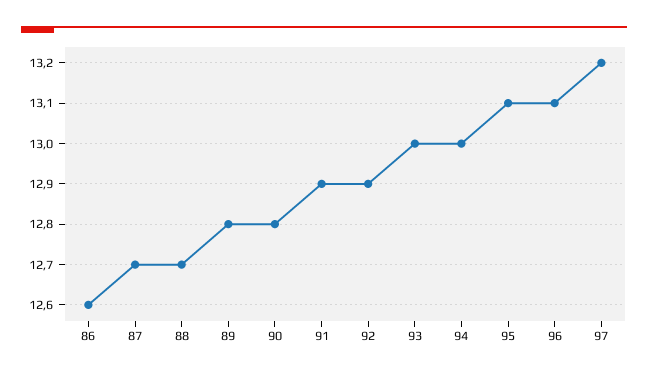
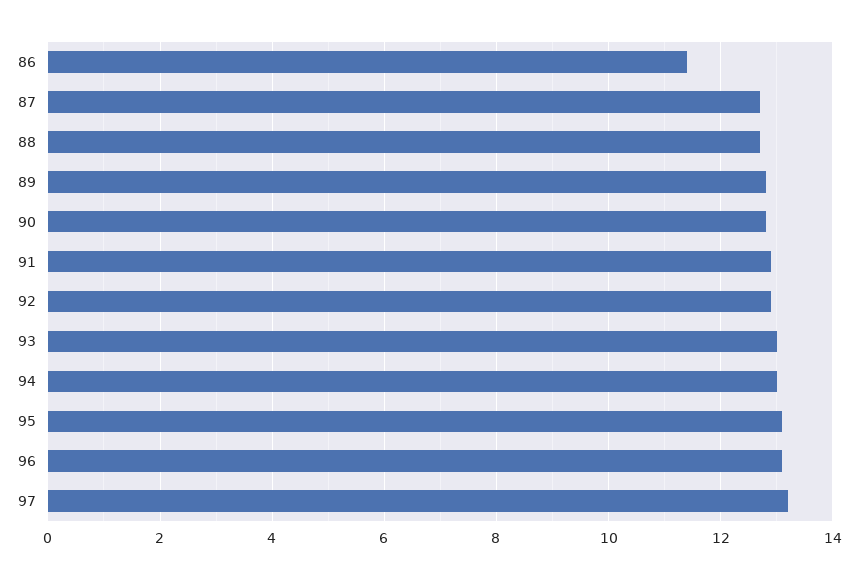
  {
-   "86": 12.6,
+   "86": 11.5,
    "87": 12.7,
    "88": 12.7,
    "89": 12.8,
    "90": 12.8,
    "91": 12.9,
    "92": 12.9,
    "93": 13,
    "94": 13,
    "95": 13.1,
    "96": 13.1,
    "97": 13.2
  }

